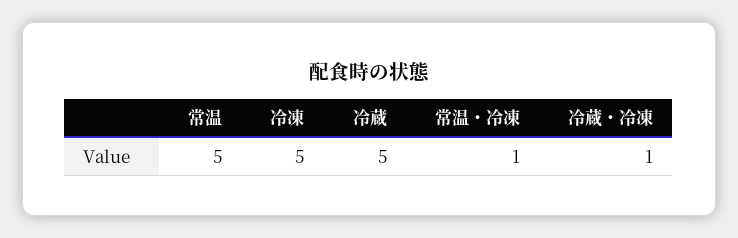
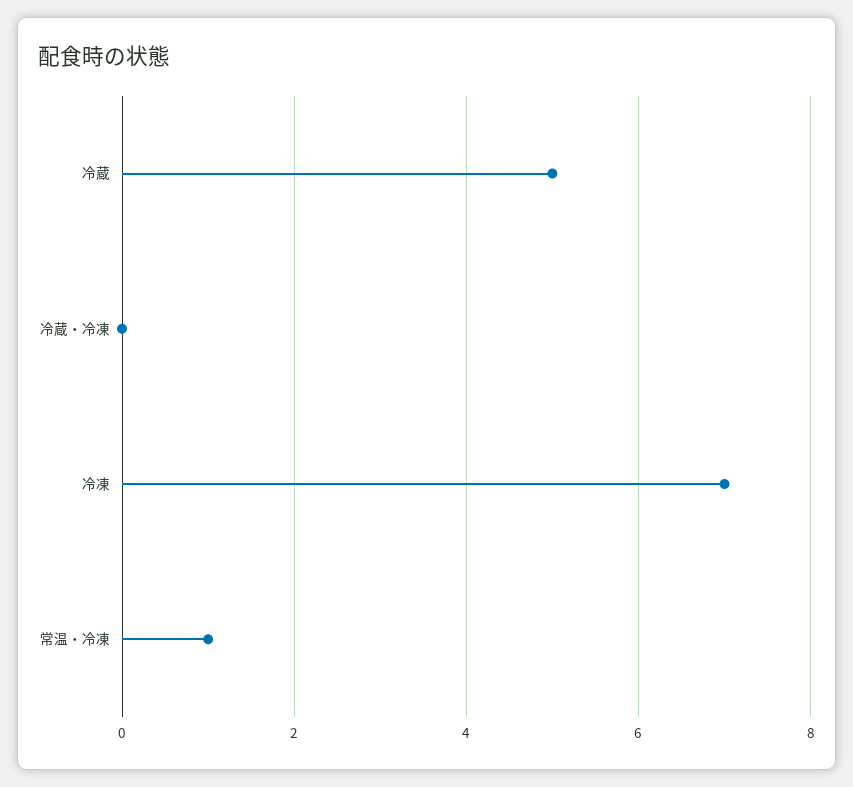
  {
-   "常温": 5,
-   "冷凍": 5,
+   "冷凍": 7,
    "冷蔵": 5,
    "常温・冷凍": 1,
-   "冷蔵・冷凍": 1
+   "冷蔵・冷凍": 0
  }

